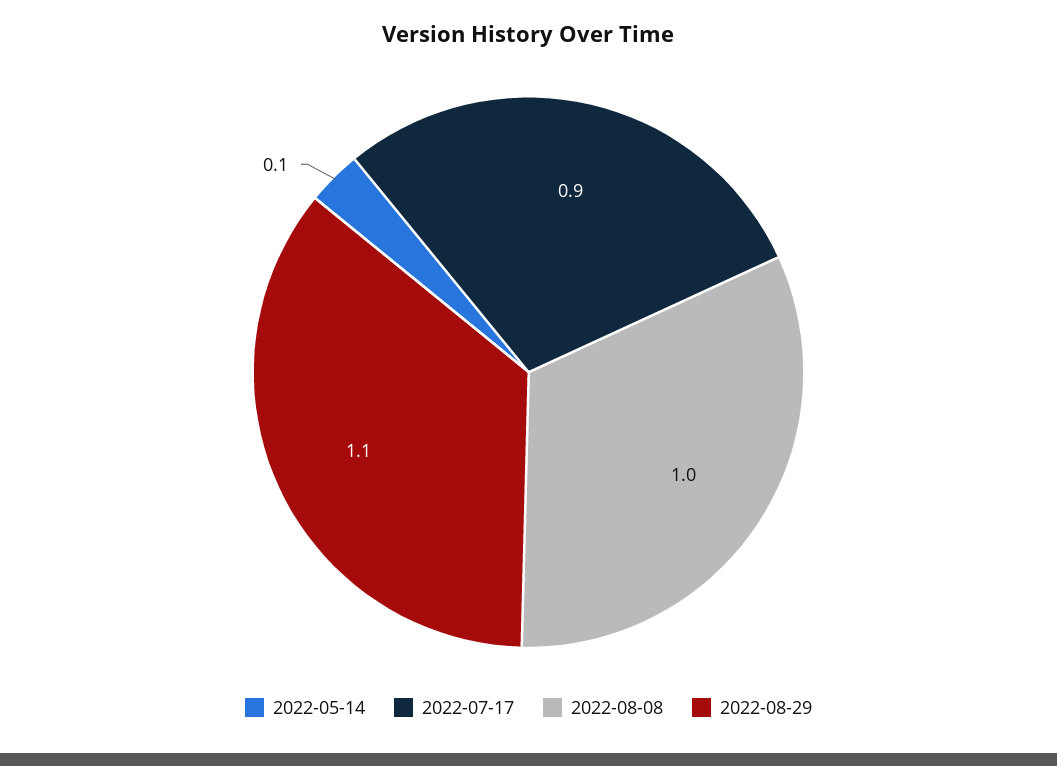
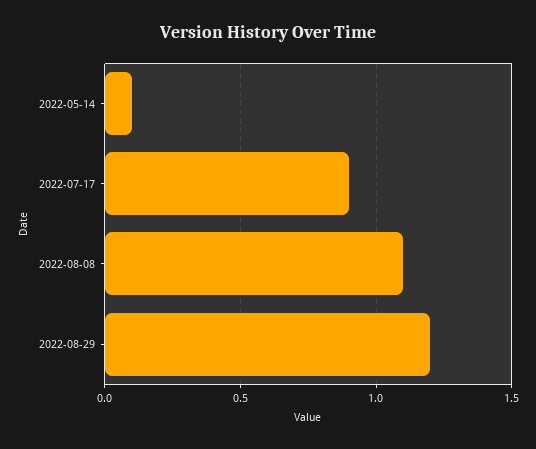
  {
    "2022-05-14": 0.1,
    "2022-07-17": 0.9,
-   "2022-08-08": 1,
+   "2022-08-08": 1.1,
-   "2022-08-29": 1.1
+   "2022-08-29": 1.2
  }

